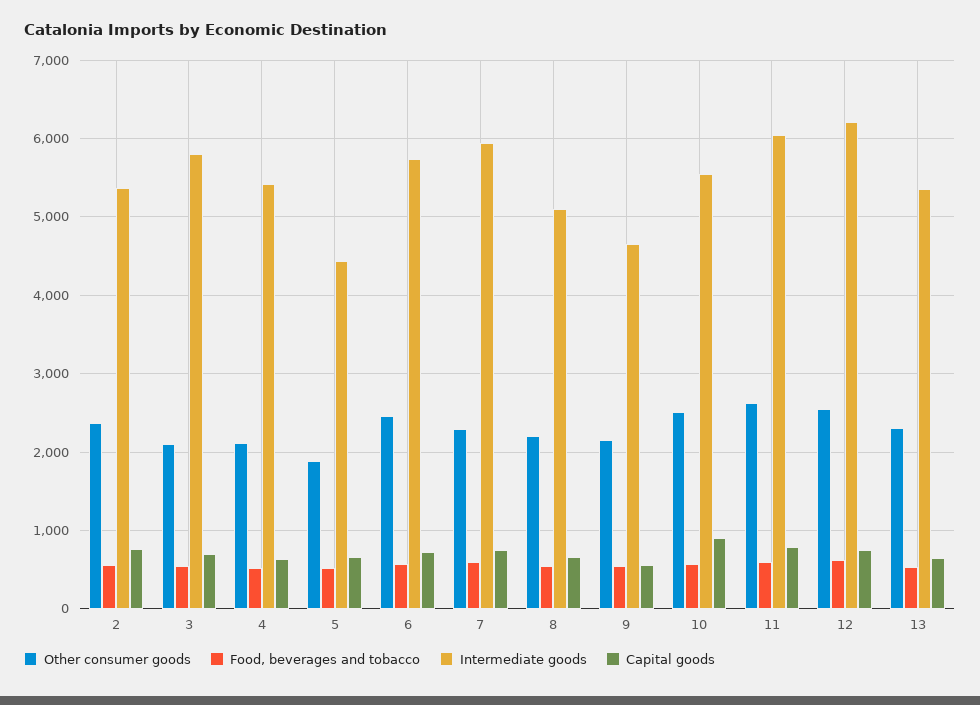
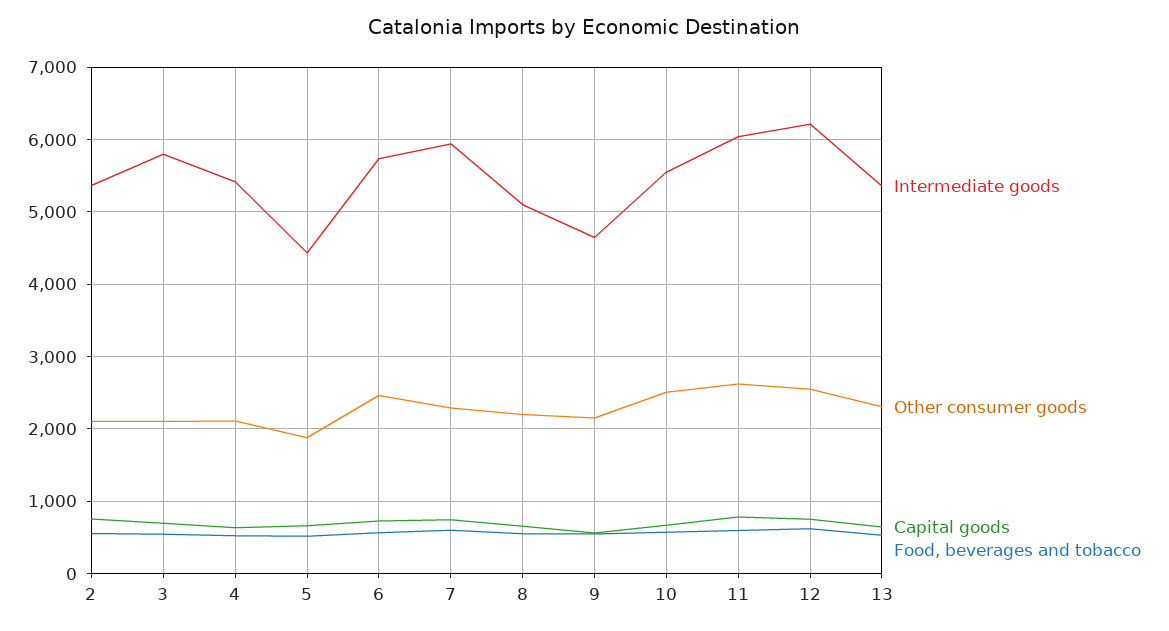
  {
    "Other consumer goods": {
-     "2": 2400,
+     "2": 2100,
      "3": 2100,
      "4": 2100,
      "5": 1900,
      "6": 2500,
      "7": 2300,
      "8": 2200,
      "9": 2200,
      "10": 2500,
      "11": 2600,
      "12": 2600,
      "13": 2300
    },
    "Food, beverages and tobacco": {
      "2": 600,
      "3": 500,
      "4": 500,
      "5": 500,
      "6": 600,
      "7": 600,
      "8": 600,
      "9": 500,
      "10": 600,
      "11": 600,
      "12": 600,
      "13": 500
    },
    "Intermediate goods": {
      "2": 5400,
      "3": 5800,
      "4": 5400,
      "5": 4400,
      "6": 5700,
      "7": 5900,
      "8": 5100,
      "9": 4600,
      "10": 5500,
      "11": 6000,
      "12": 6200,
      "13": 5400
    },
    "Capital goods": {
      "2": 800,
      "3": 700,
      "4": 600,
      "5": 700,
      "6": 700,
      "7": 700,
      "8": 700,
      "9": 600,
-     "10": 900,
+     "10": 700,
      "11": 800,
      "12": 800,
      "13": 600
    }
  }

